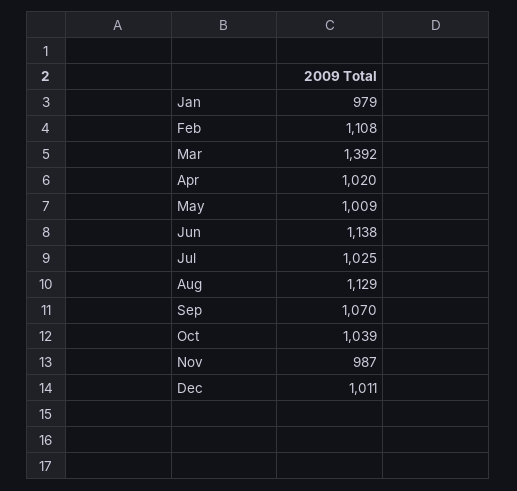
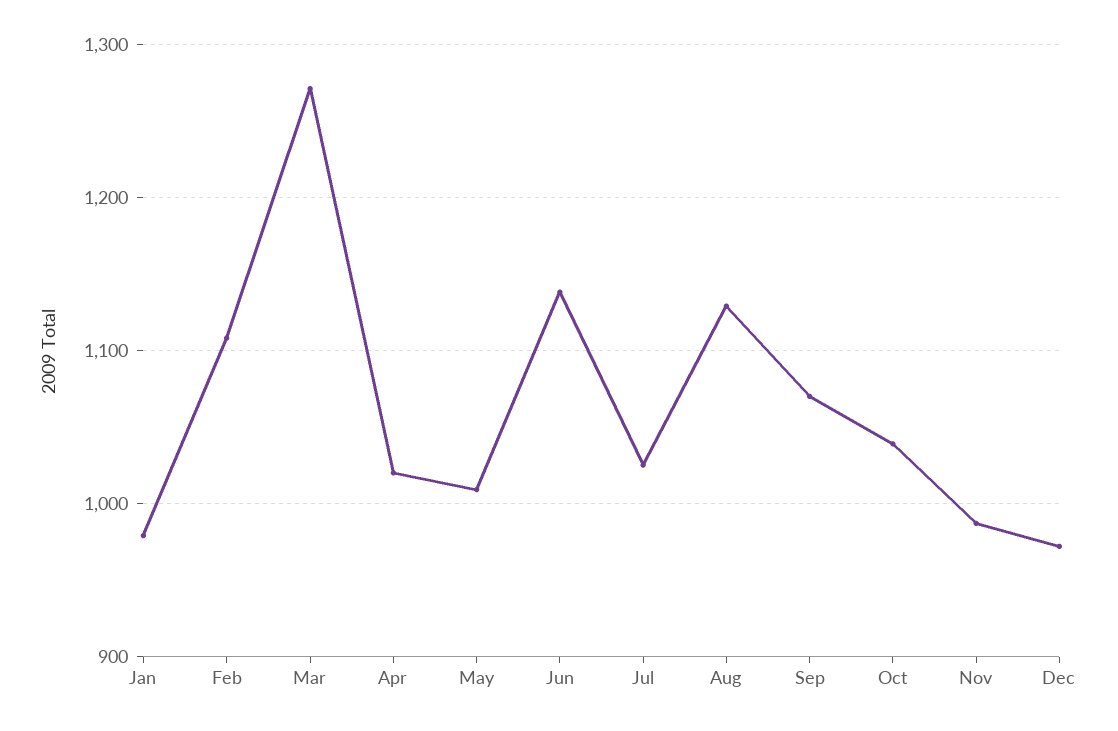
  {
    "Jan": 979,
    "Feb": 1108,
-   "Mar": 1392,
+   "Mar": 1270,
    "Apr": 1020,
    "May": 1009,
    "Jun": 1138,
    "Jul": 1025,
    "Aug": 1129,
    "Sep": 1070,
    "Oct": 1039,
    "Nov": 987,
-   "Dec": 1011
+   "Dec": 970
  }

